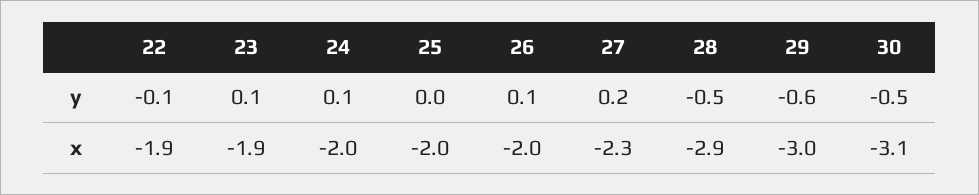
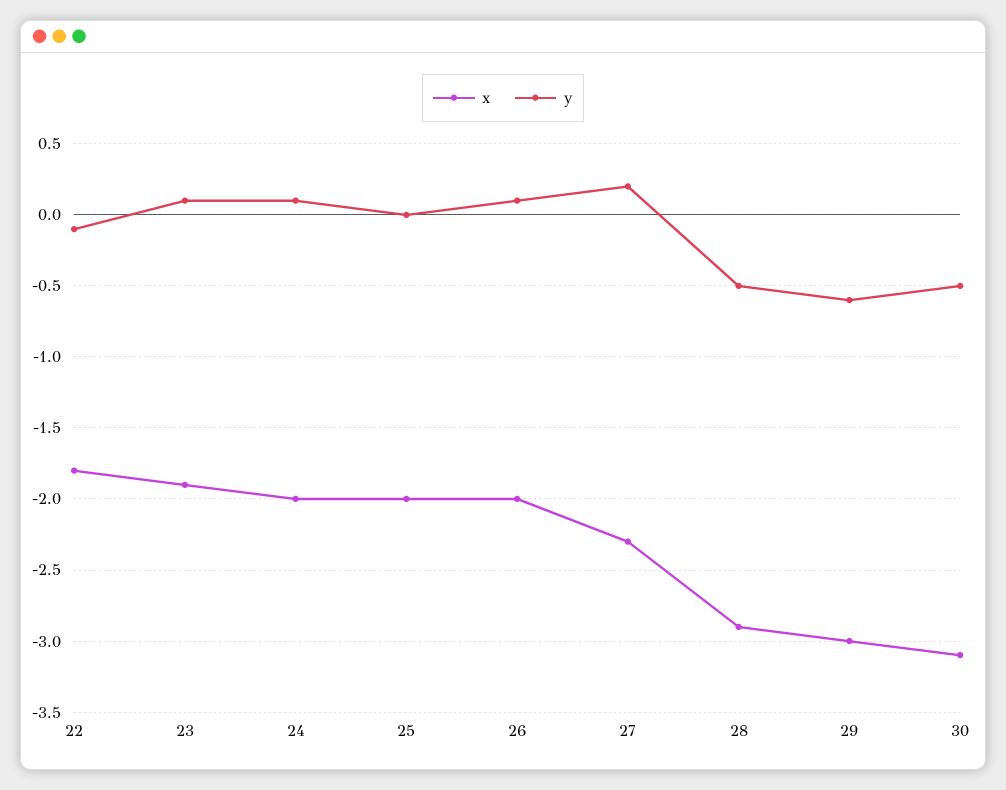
  {
    "y": {
      "22": -0.1,
      "23": 0.1,
      "24": 0.1,
      "25": 0,
      "26": 0.1,
      "27": 0.2,
      "28": -0.5,
      "29": -0.6,
      "30": -0.5
    },
    "x": {
-     "22": -1.9,
+     "22": -1.8,
      "23": -1.9,
      "24": -2,
      "25": -2,
      "26": -2,
      "27": -2.3,
      "28": -2.9,
      "29": -3,
      "30": -3.1
    }
  }

